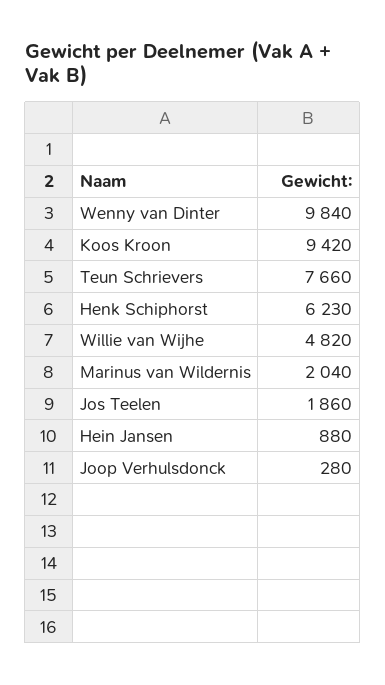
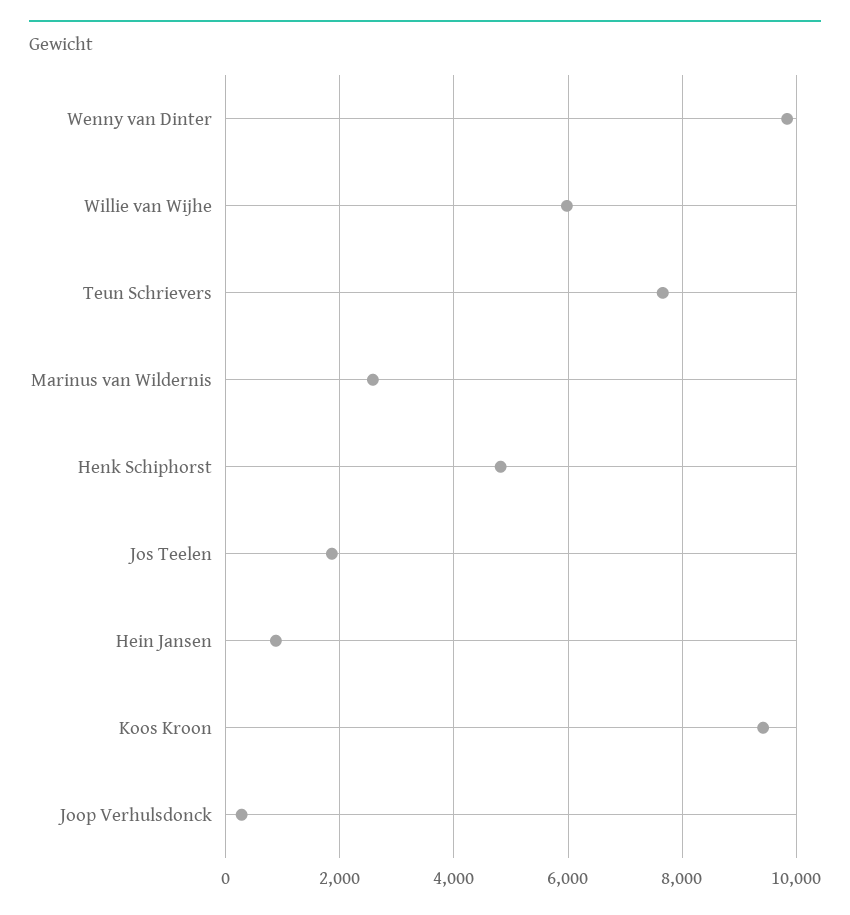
  {
    "Wenny van Dinter": 9840,
    "Koos Kroon": 9420,
    "Teun Schrievers": 7660,
-   "Henk Schiphorst": 6230,
+   "Henk Schiphorst": 4800,
-   "Willie van Wijhe": 4820,
+   "Willie van Wijhe": 6000,
-   "Marinus van Wildernis": 2040,
+   "Marinus van Wildernis": 2600,
    "Jos Teelen": 1860,
    "Hein Jansen": 880,
    "Joop Verhulsdonck": 280
  }

